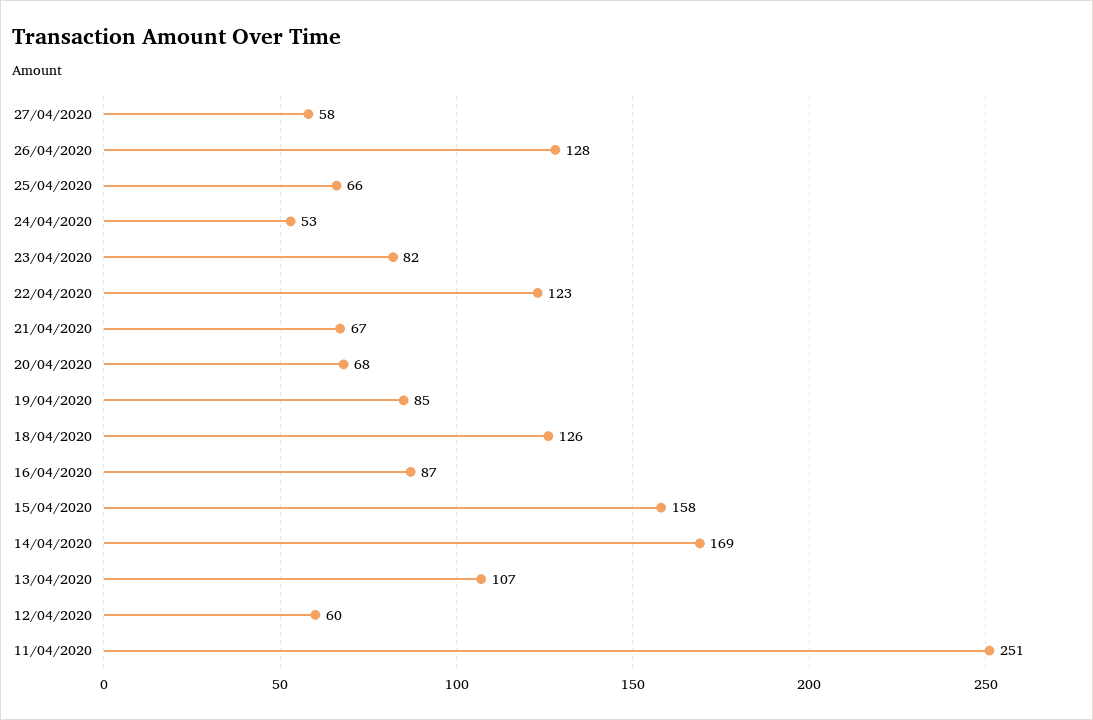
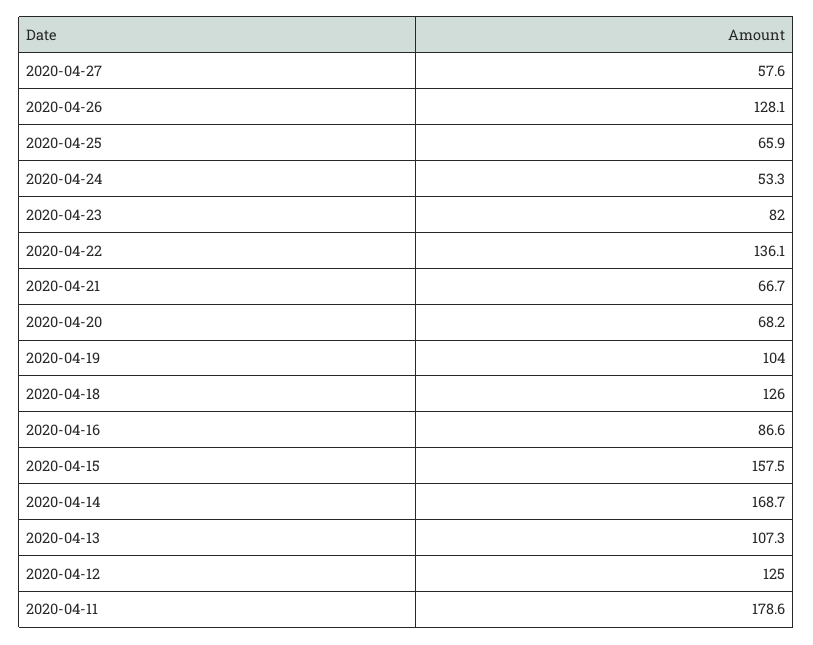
  {
    "27/04/2020": 57.6,
    "26/04/2020": 128.1,
    "25/04/2020": 65.9,
    "24/04/2020": 53.3,
    "23/04/2020": 82,
-   "22/04/2020": 123,
+   "22/04/2020": 136.1,
    "21/04/2020": 66.7,
    "20/04/2020": 68.2,
-   "19/04/2020": 85,
+   "19/04/2020": 104,
    "18/04/2020": 126,
    "16/04/2020": 86.6,
    "15/04/2020": 157.5,
    "14/04/2020": 168.7,
    "13/04/2020": 107.3,
-   "12/04/2020": 60,
+   "12/04/2020": 125,
-   "11/04/2020": 251
+   "11/04/2020": 178.6
  }

